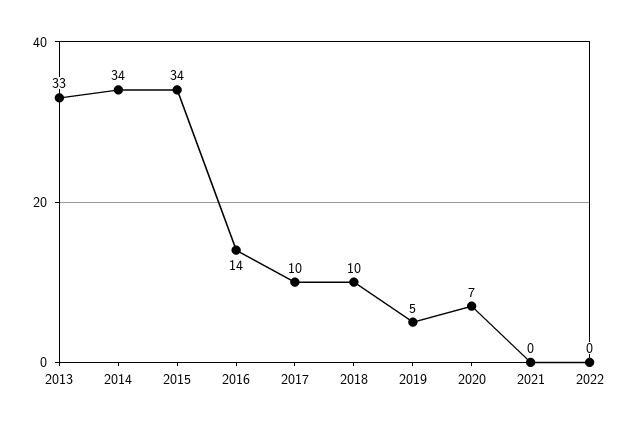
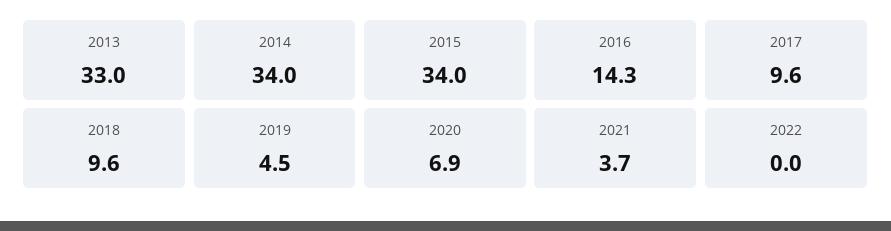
  {
    "2013": 33,
    "2014": 34,
    "2015": 34,
    "2016": 14.3,
    "2017": 9.6,
    "2018": 9.6,
    "2019": 4.5,
    "2020": 6.9,
-   "2021": 0,
+   "2021": 3.7,
    "2022": 0
  }

